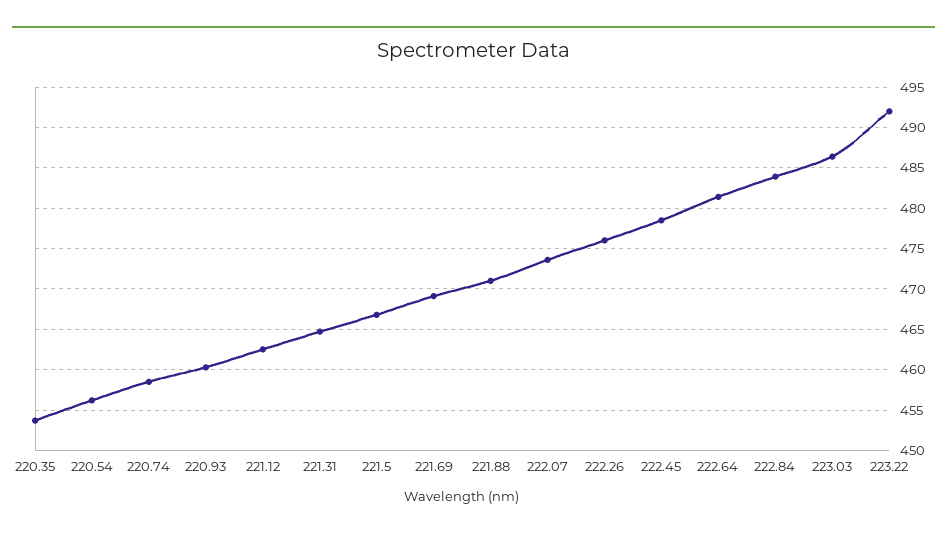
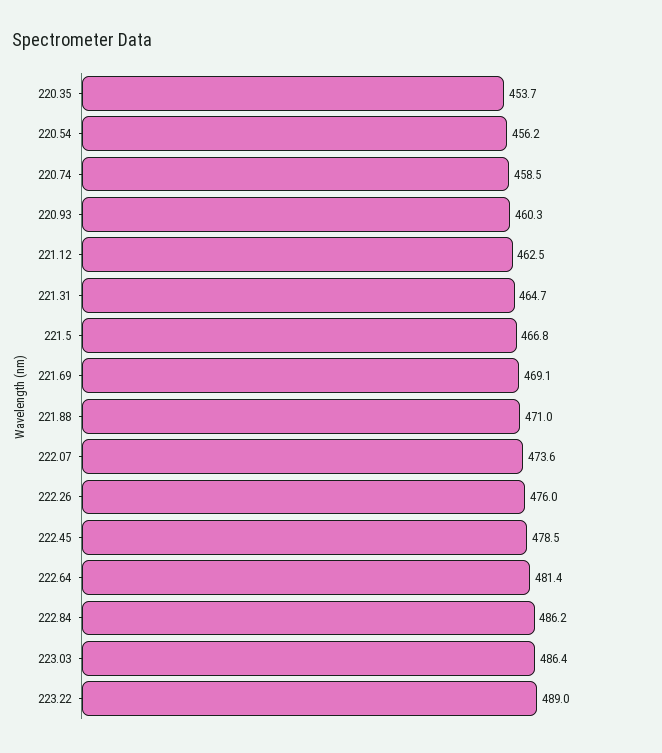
  {
    "220.35": 453.7,
    "220.54": 456.2,
    "220.74": 458.5,
    "220.93": 460.3,
    "221.12": 462.5,
    "221.31": 464.7,
    "221.5": 466.8,
    "221.69": 469.1,
    "221.88": 471,
    "222.07": 473.6,
    "222.26": 476,
    "222.45": 478.5,
    "222.64": 481.4,
-   "222.84": 484,
+   "222.84": 486.2,
    "223.03": 486.4,
-   "223.22": 492
+   "223.22": 489
  }

